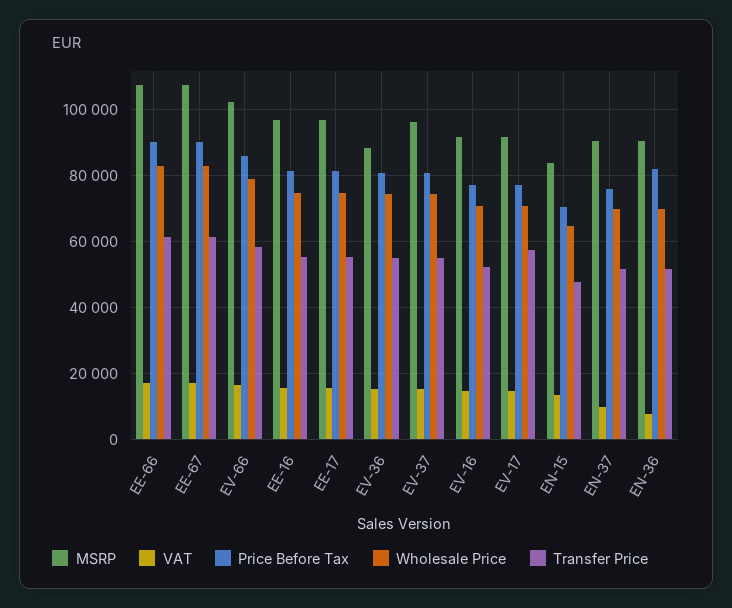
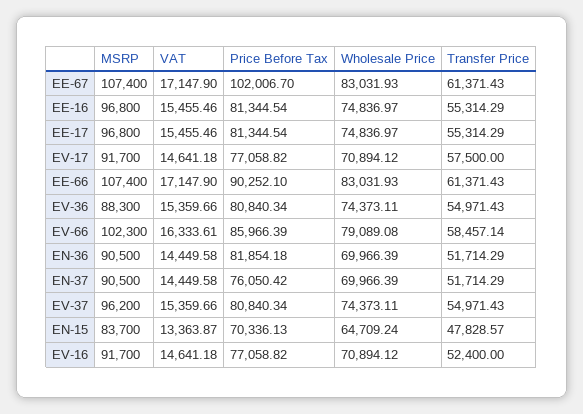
  {
    "MSRP": {
      "EE-66": 107400,
      "EE-67": 107400,
      "EV-66": 102300,
      "EE-16": 96800,
      "EE-17": 96800,
      "EV-36": 88300,
      "EV-37": 96200,
      "EV-16": 91700,
      "EV-17": 91700,
      "EN-15": 83700,
      "EN-37": 90500,
      "EN-36": 90500
    },
    "VAT": {
      "EE-66": 17147.9,
      "EE-67": 17147.9,
      "EV-66": 16333.61,
      "EE-16": 15455.46,
      "EE-17": 15455.46,
      "EV-36": 15359.66,
      "EV-37": 15359.66,
      "EV-16": 14641.18,
      "EV-17": 14641.18,
      "EN-15": 13363.87,
-     "EN-37": 10000,
+     "EN-37": 14449.58,
-     "EN-36": 8000
+     "EN-36": 14449.58
    },
    "Price Before Tax": {
      "EE-66": 90252.1,
-     "EE-67": 90000,
+     "EE-67": 102006.7,
      "EV-66": 85966.39,
      "EE-16": 81344.54,
      "EE-17": 81344.54,
      "EV-36": 80840.34,
      "EV-37": 80840.34,
      "EV-16": 77058.82,
      "EV-17": 77058.82,
      "EN-15": 70336.13,
      "EN-37": 76050.42,
      "EN-36": 81854.18
    },
    "Wholesale Price": {
      "EE-66": 83031.93,
      "EE-67": 83031.93,
      "EV-66": 79089.08,
      "EE-16": 74836.97,
      "EE-17": 74836.97,
      "EV-36": 74373.11,
      "EV-37": 74373.11,
      "EV-16": 70894.12,
      "EV-17": 70894.12,
      "EN-15": 64709.24,
      "EN-37": 69966.39,
      "EN-36": 69966.39
    },
    "Transfer Price": {
      "EE-66": 61371.43,
      "EE-67": 61371.43,
      "EV-66": 58457.14,
      "EE-16": 55314.29,
      "EE-17": 55314.29,
      "EV-36": 54971.43,
      "EV-37": 54971.43,
      "EV-16": 52400,
      "EV-17": 57500,
      "EN-15": 47828.57,
      "EN-37": 51714.29,
      "EN-36": 51714.29
    }
  }

